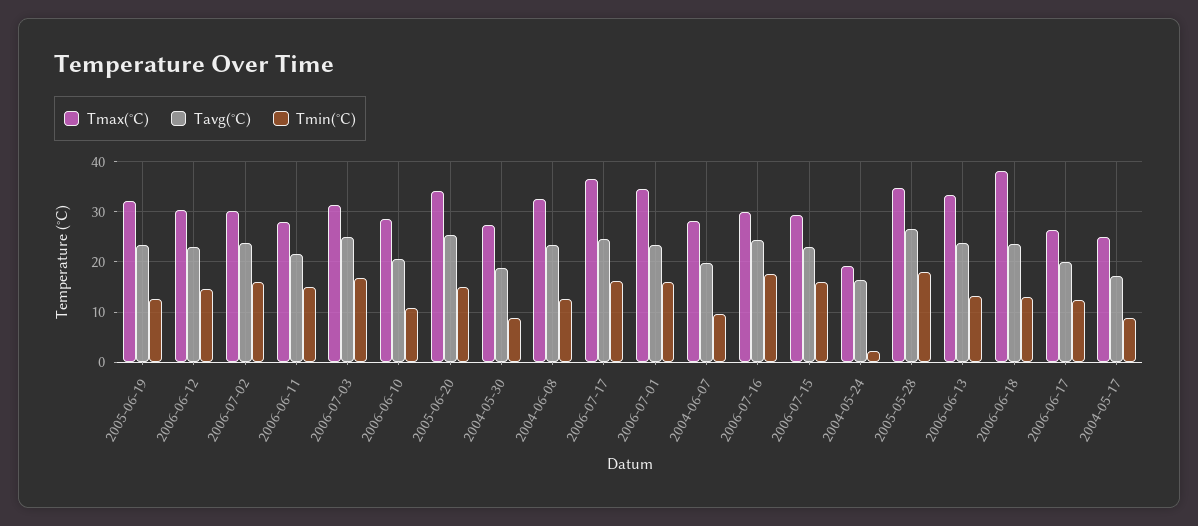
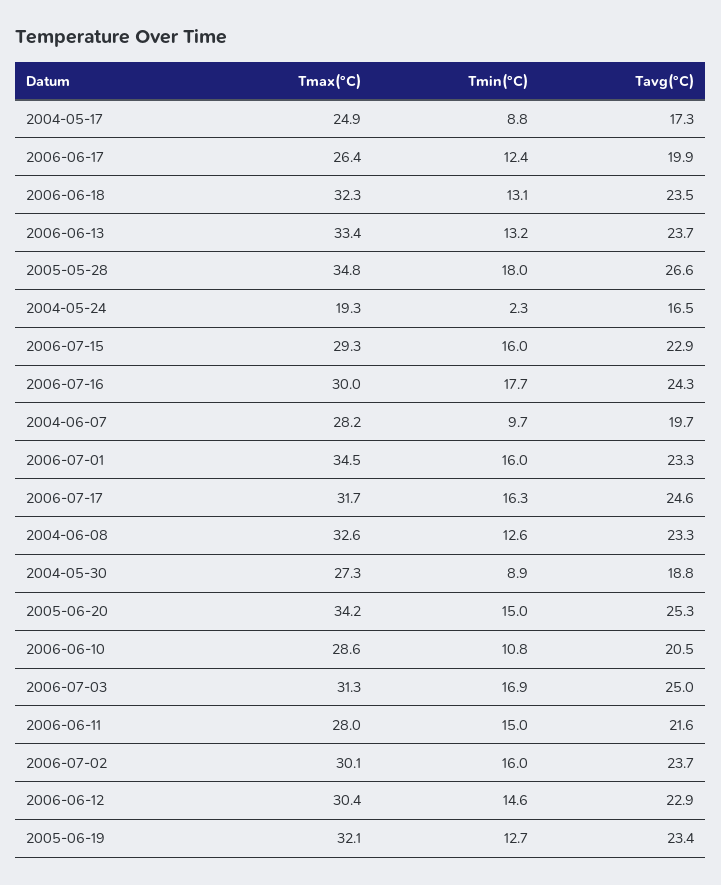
  {
    "Tmax(°C)": {
      "2005-06-19": 32.1,
      "2006-06-12": 30.4,
      "2006-07-02": 30.1,
      "2006-06-11": 28,
      "2006-07-03": 31.3,
      "2006-06-10": 28.6,
      "2005-06-20": 34.2,
      "2004-05-30": 27.3,
      "2004-06-08": 32.6,
-     "2006-07-17": 36,
+     "2006-07-17": 31.7,
      "2006-07-01": 34.5,
      "2004-06-07": 28.2,
      "2006-07-16": 30,
      "2006-07-15": 29.3,
      "2004-05-24": 19.3,
      "2005-05-28": 34.8,
      "2006-06-13": 33.4,
-     "2006-06-18": 38,
+     "2006-06-18": 32.3,
      "2006-06-17": 26.4,
      "2004-05-17": 24.9
    },
    "Tavg(°C)": {
      "2005-06-19": 23.4,
      "2006-06-12": 22.9,
      "2006-07-02": 23.7,
      "2006-06-11": 21.6,
      "2006-07-03": 25,
      "2006-06-10": 20.5,
      "2005-06-20": 25.3,
      "2004-05-30": 18.8,
      "2004-06-08": 23.3,
      "2006-07-17": 24.6,
      "2006-07-01": 23.3,
      "2004-06-07": 19.7,
      "2006-07-16": 24.3,
      "2006-07-15": 22.9,
      "2004-05-24": 16.5,
      "2005-05-28": 26.6,
      "2006-06-13": 23.7,
      "2006-06-18": 23.5,
      "2006-06-17": 19.9,
      "2004-05-17": 17.3
    },
    "Tmin(°C)": {
      "2005-06-19": 12.7,
      "2006-06-12": 14.6,
      "2006-07-02": 16,
      "2006-06-11": 15,
      "2006-07-03": 16.9,
      "2006-06-10": 10.8,
      "2005-06-20": 15,
      "2004-05-30": 8.9,
      "2004-06-08": 12.6,
      "2006-07-17": 16.3,
      "2006-07-01": 16,
      "2004-06-07": 9.7,
      "2006-07-16": 17.7,
      "2006-07-15": 16,
      "2004-05-24": 2.3,
      "2005-05-28": 18,
      "2006-06-13": 13.2,
      "2006-06-18": 13.1,
      "2006-06-17": 12.4,
      "2004-05-17": 8.8
    }
  }

